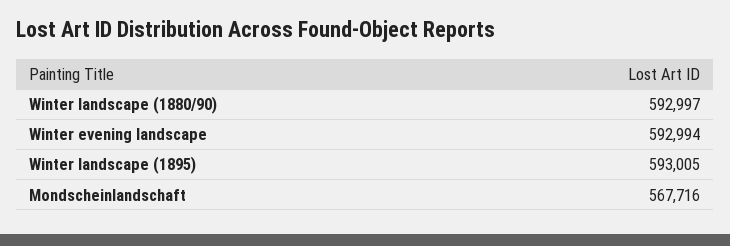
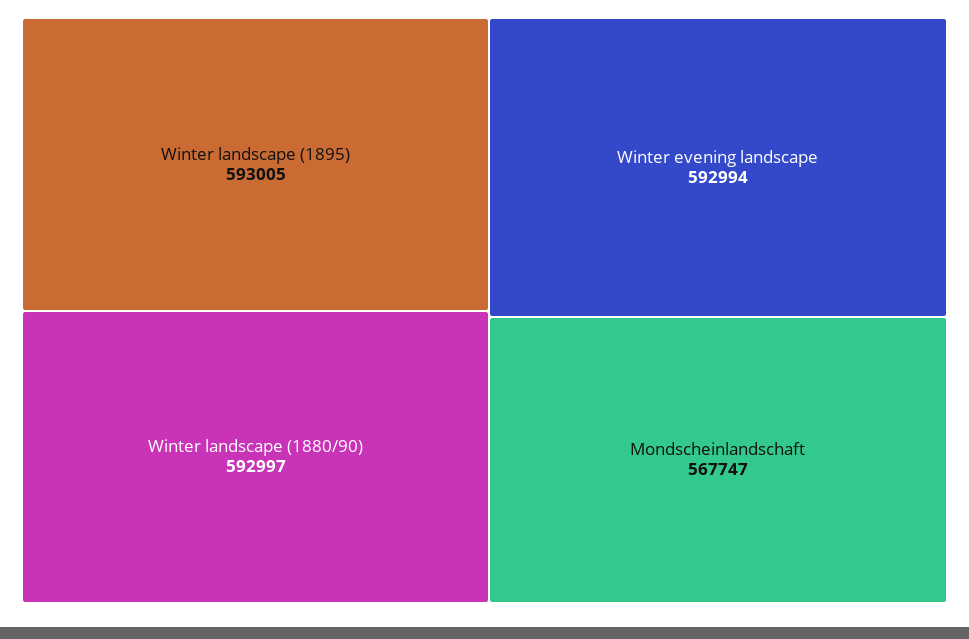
  {
    "Winter landscape (1880/90)": 592997,
    "Winter evening landscape": 592994,
    "Winter landscape (1895)": 593005,
-   "Mondscheinlandschaft": 567716
+   "Mondscheinlandschaft": 567747
  }

